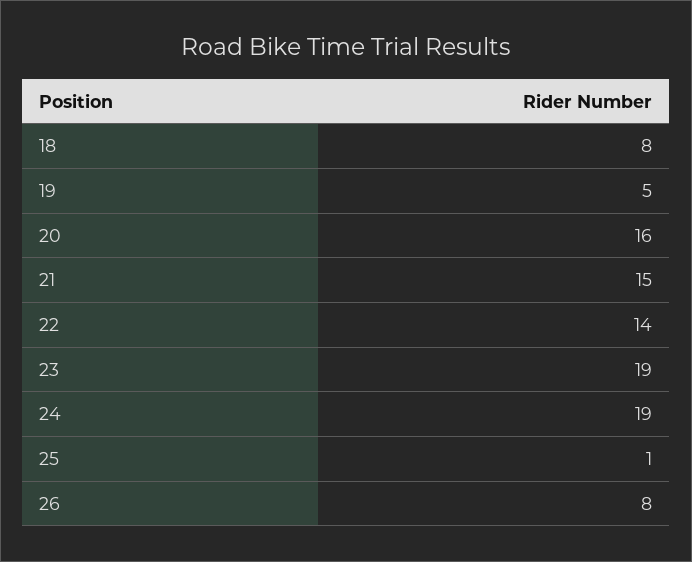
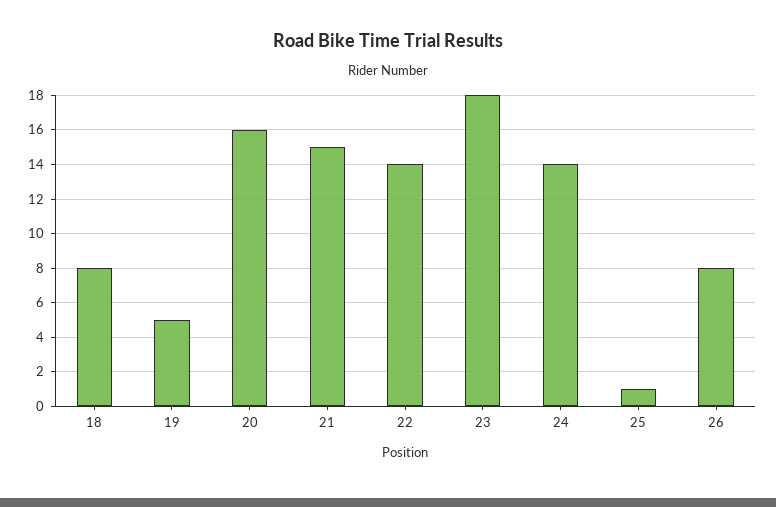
  {
    "18": 8,
    "19": 5,
    "20": 16,
    "21": 15,
    "22": 14,
-   "23": 19,
+   "23": 18,
-   "24": 19,
+   "24": 14,
    "25": 1,
    "26": 8
  }

